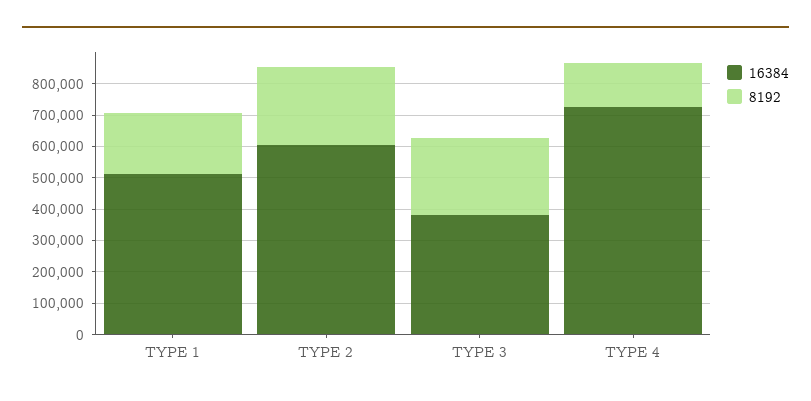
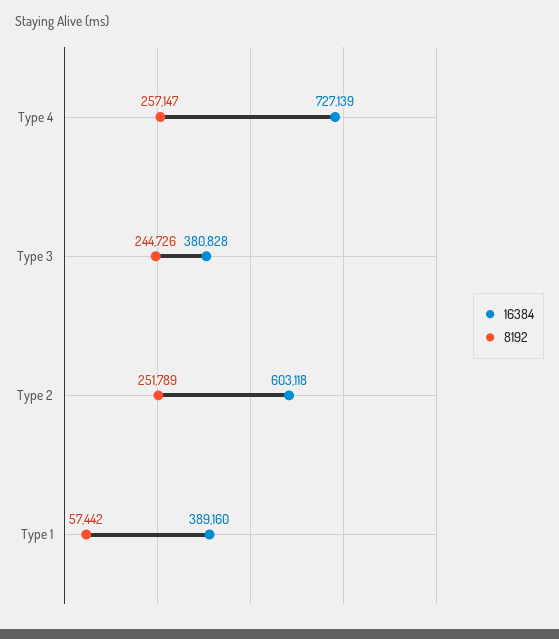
  {
    "16384": {
-     "TYPE 1": 500000,
+     "TYPE 1": 389160,
      "TYPE 2": 603118,
      "TYPE 3": 380828,
      "TYPE 4": 727139
    },
    "8192": {
-     "TYPE 1": 200000,
+     "TYPE 1": 57442,
      "TYPE 2": 251789,
      "TYPE 3": 244726,
-     "TYPE 4": 150000
+     "TYPE 4": 257147
    }
  }

